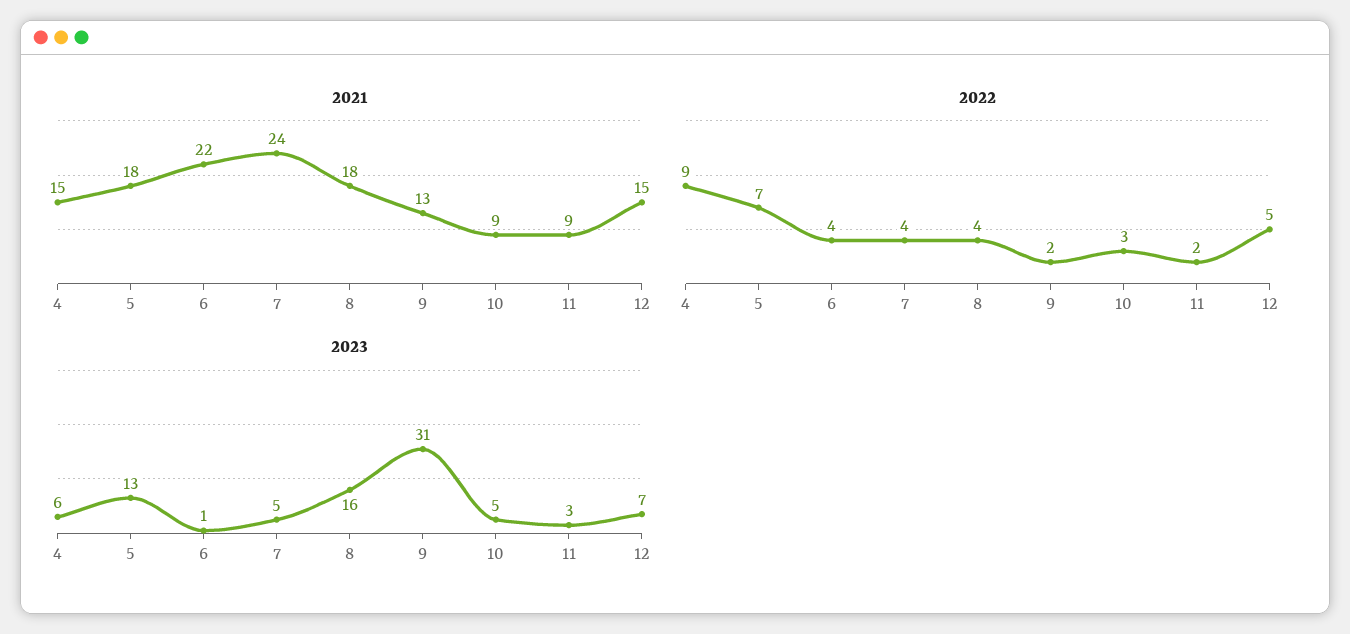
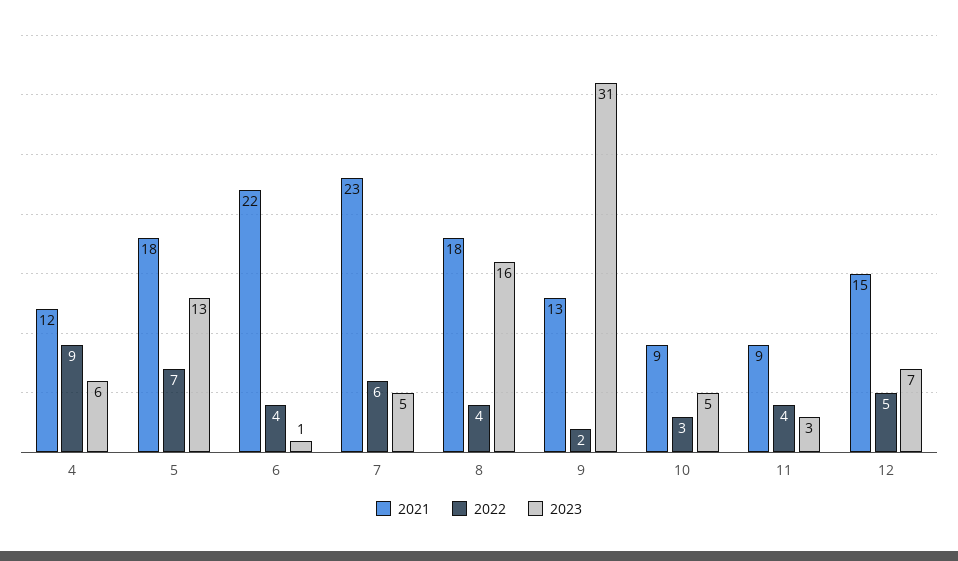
  {
    "2021": {
-     "4": 15,
+     "4": 12,
      "5": 18,
      "6": 22,
-     "7": 24,
+     "7": 23,
      "8": 18,
      "9": 13,
      "10": 9,
      "11": 9,
      "12": 15
    },
    "2022": {
      "4": 9,
      "5": 7,
      "6": 4,
-     "7": 4,
+     "7": 6,
      "8": 4,
      "9": 2,
      "10": 3,
-     "11": 2,
+     "11": 4,
      "12": 5
    },
    "2023": {
      "4": 6,
      "5": 13,
      "6": 1,
      "7": 5,
      "8": 16,
      "9": 31,
      "10": 5,
      "11": 3,
      "12": 7
    }
  }

